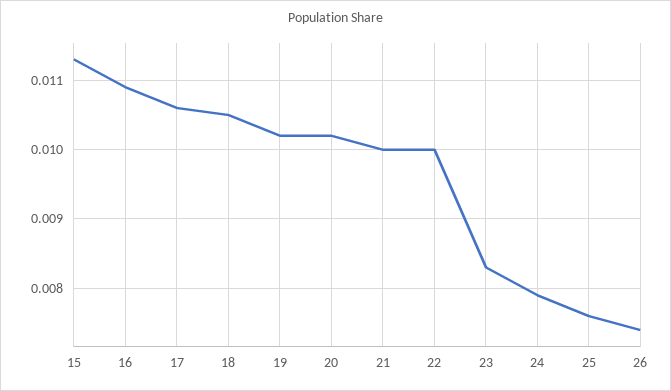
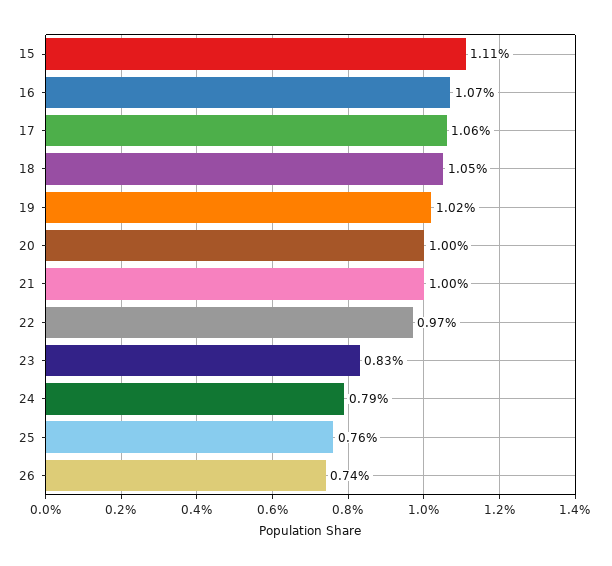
  {
-   "15": 0.0113,
+   "15": 0.0111,
-   "16": 0.0109,
+   "16": 0.0107,
    "17": 0.0106,
    "18": 0.0105,
    "19": 0.0102,
-   "20": 0.0102,
+   "20": 0.01,
    "21": 0.01,
-   "22": 0.01,
+   "22": 0.0097,
    "23": 0.0083,
    "24": 0.0079,
    "25": 0.0076,
    "26": 0.0074
  }

